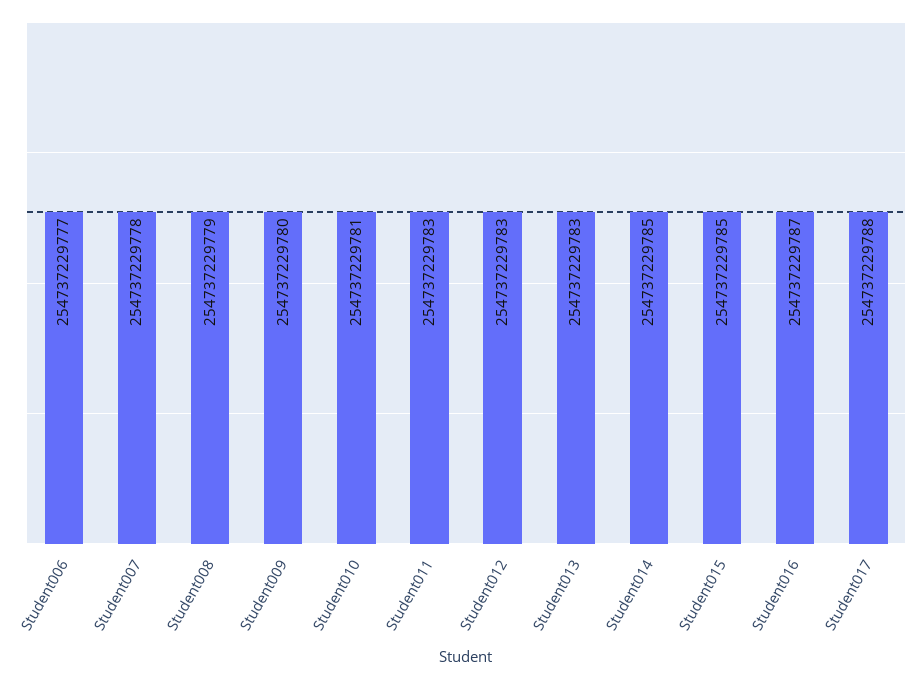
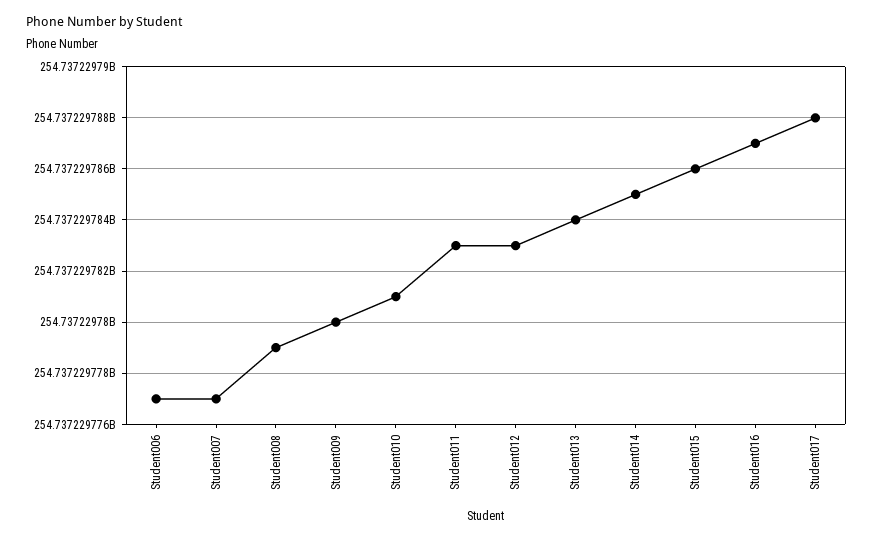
  {
    "Student006": 254737229777,
-   "Student007": 254737229778,
+   "Student007": 254737229777,
    "Student008": 254737229779,
    "Student009": 254737229780,
    "Student010": 254737229781,
    "Student011": 254737229783,
    "Student012": 254737229783,
-   "Student013": 254737229783,
+   "Student013": 254737229784,
    "Student014": 254737229785,
-   "Student015": 254737229785,
+   "Student015": 254737229786,
    "Student016": 254737229787,
    "Student017": 254737229788
  }

